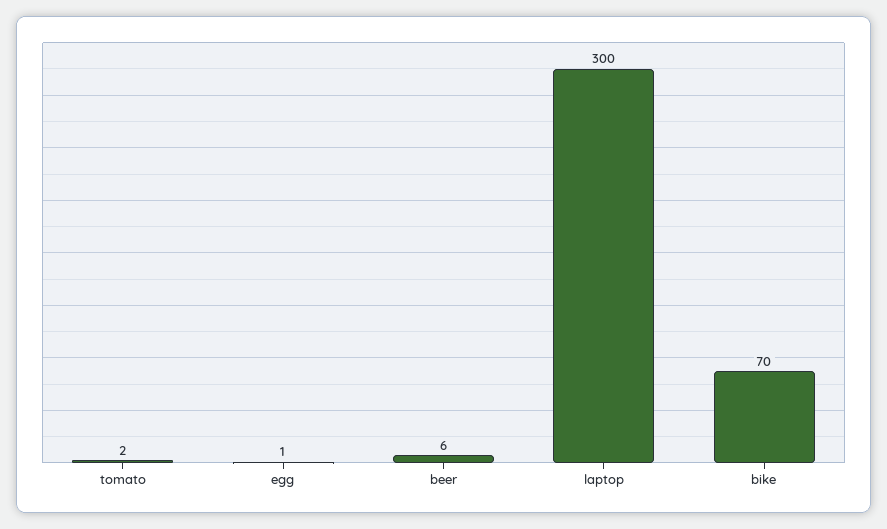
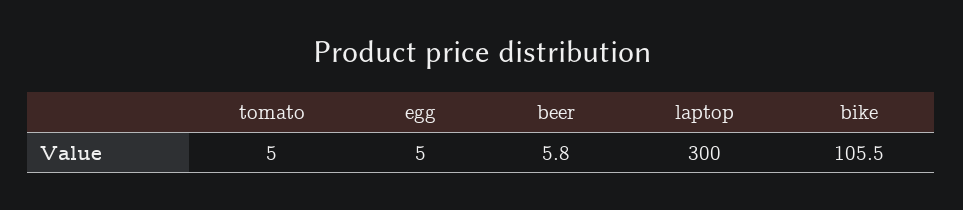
  {
-   "tomato": 2,
+   "tomato": 5,
-   "egg": 1,
+   "egg": 5,
    "beer": 5.8,
    "laptop": 300,
-   "bike": 70
+   "bike": 105.5
  }

